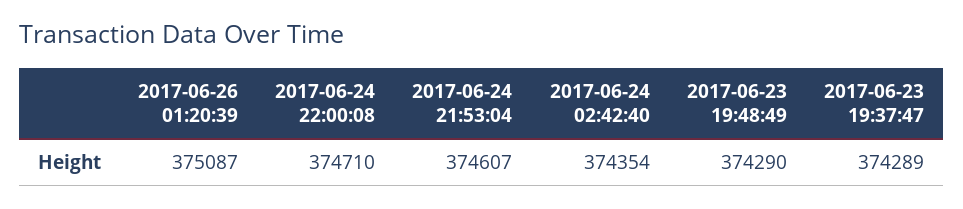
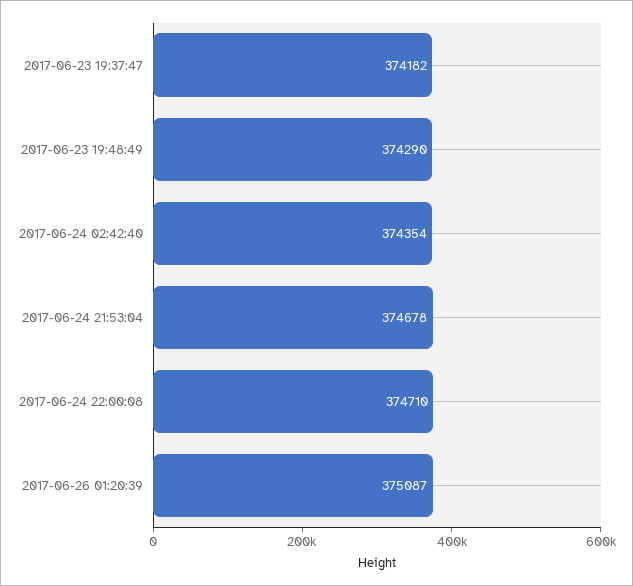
  {
    "2017-06-26 01:20:39": 375087,
    "2017-06-24 22:00:08": 374710,
-   "2017-06-24 21:53:04": 374607,
+   "2017-06-24 21:53:04": 374678,
    "2017-06-24 02:42:40": 374354,
    "2017-06-23 19:48:49": 374290,
-   "2017-06-23 19:37:47": 374289
+   "2017-06-23 19:37:47": 374182
  }

